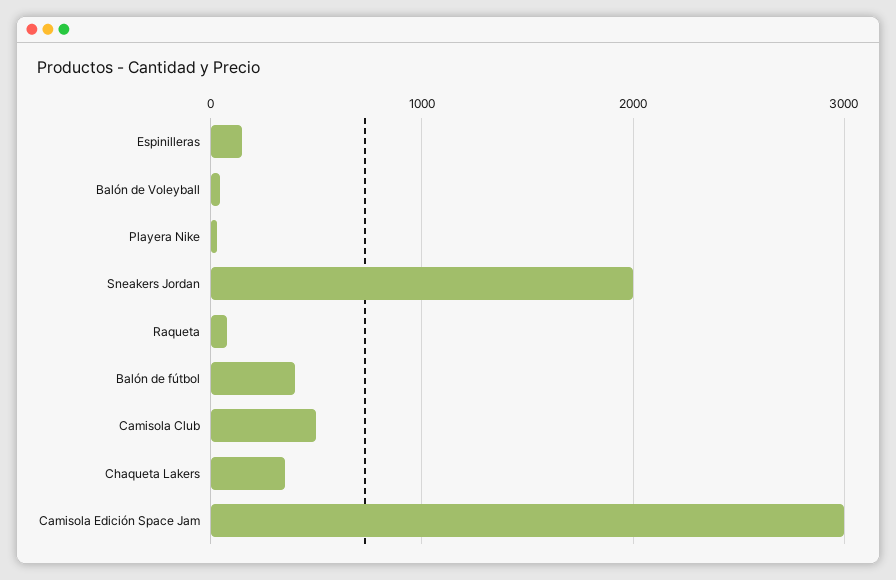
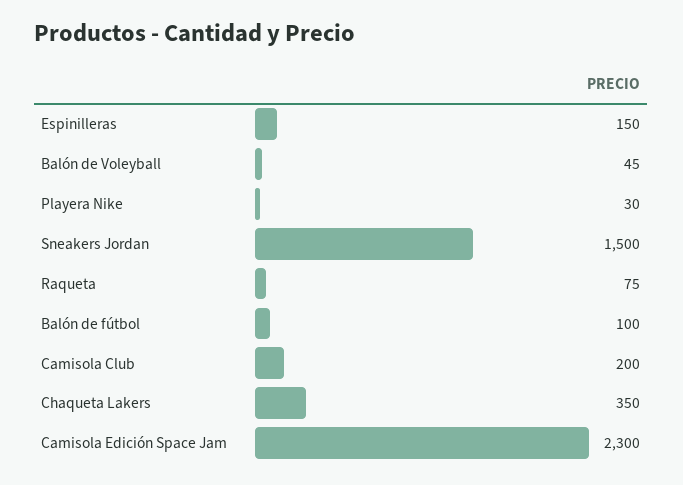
  {
    "Espinilleras": 150,
    "Balón de Voleyball": 45,
    "Playera Nike": 30,
-   "Sneakers Jordan": 2000,
+   "Sneakers Jordan": 1500,
    "Raqueta": 75,
-   "Balón de fútbol": 400,
+   "Balón de fútbol": 100,
-   "Camisola Club": 500,
+   "Camisola Club": 200,
    "Chaqueta Lakers": 350,
-   "Camisola Edición Space Jam": 3000
+   "Camisola Edición Space Jam": 2300
  }

